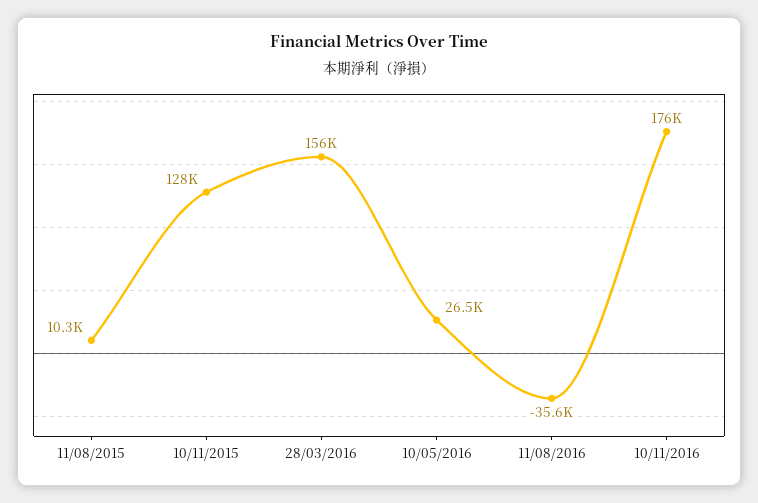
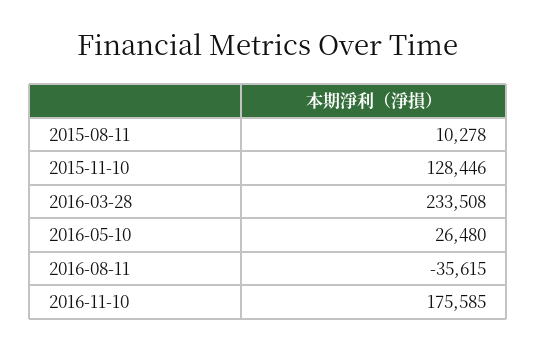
  {
    "11/08/2015": 10278,
    "10/11/2015": 128446,
-   "28/03/2016": 156000,
+   "28/03/2016": 233508,
    "10/05/2016": 26480,
    "11/08/2016": -35615,
    "10/11/2016": 175585
  }

